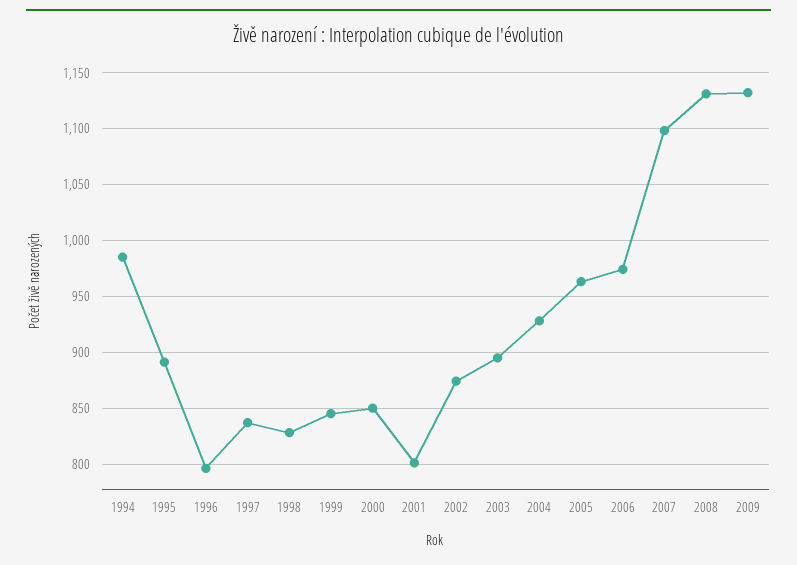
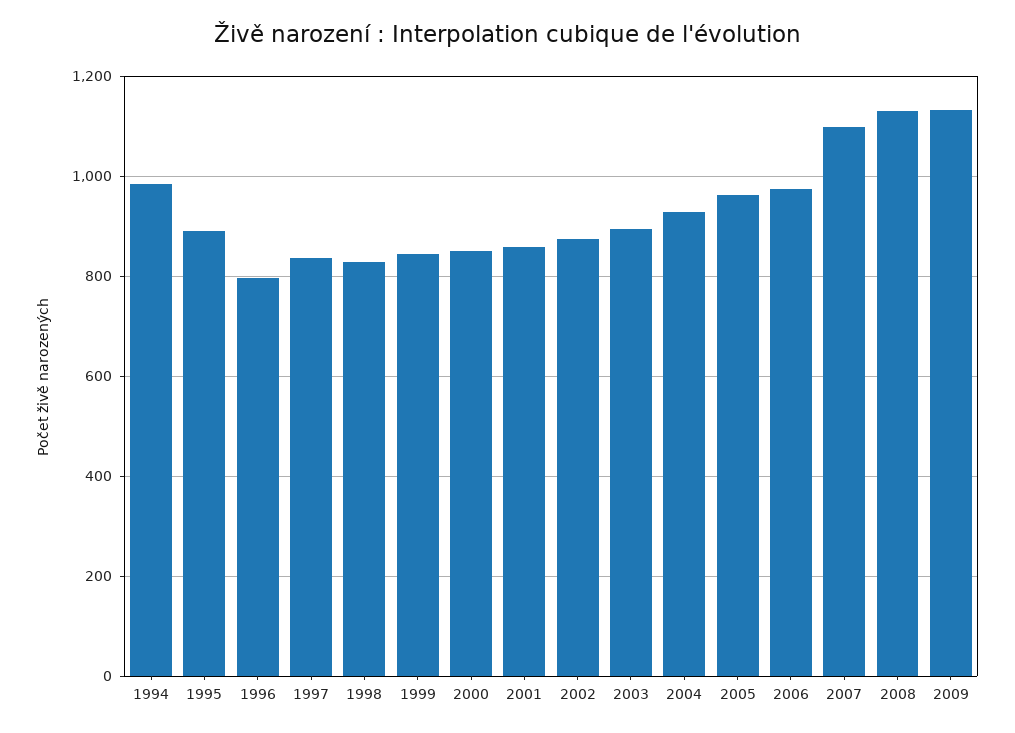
  {
    "1994": 990,
    "1995": 890,
    "1996": 800,
    "1997": 840,
    "1998": 830,
    "1999": 850,
    "2000": 850,
-   "2001": 800,
+   "2001": 860,
    "2002": 870,
    "2003": 900,
    "2004": 930,
    "2005": 960,
    "2006": 970,
    "2007": 1100,
    "2008": 1130,
    "2009": 1130
  }

